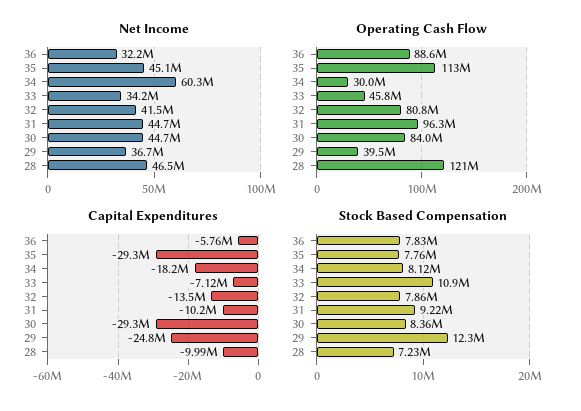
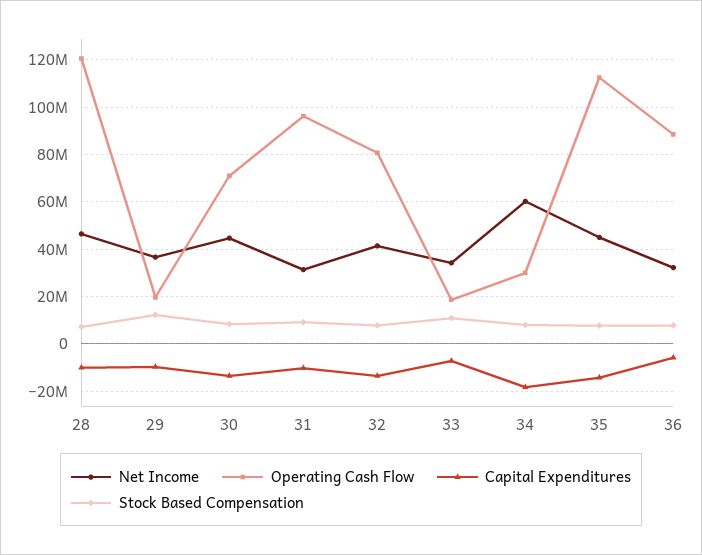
  {
    "Net Income": {
      "36": 32200000,
      "35": 45100000,
      "34": 60300000,
      "33": 34200000,
      "32": 41500000,
-     "31": 44700000,
+     "31": 30000000,
      "30": 44700000,
      "29": 36700000,
      "28": 46500000
    },
    "Operating Cash Flow": {
      "36": 88600000,
      "35": 113000000,
      "34": 30000000,
-     "33": 45800000,
+     "33": 20000000,
      "32": 80800000,
      "31": 96300000,
-     "30": 84000000,
+     "30": 70000000,
-     "29": 39500000,
+     "29": 20000000,
      "28": 121000000
    },
    "Capital Expenditures": {
      "36": -5760000,
-     "35": -29300000,
+     "35": -15000000,
      "34": -18200000,
      "33": -7120000,
      "32": -13500000,
      "31": -10200000,
-     "30": -29300000,
+     "30": -15000000,
-     "29": -24800000,
+     "29": -10000000,
      "28": -9990000
    },
    "Stock Based Compensation": {
      "36": 7830000,
      "35": 7760000,
      "34": 8120000,
      "33": 10900000,
      "32": 7860000,
      "31": 9220000,
      "30": 8360000,
      "29": 12300000,
      "28": 7230000
    }
  }

